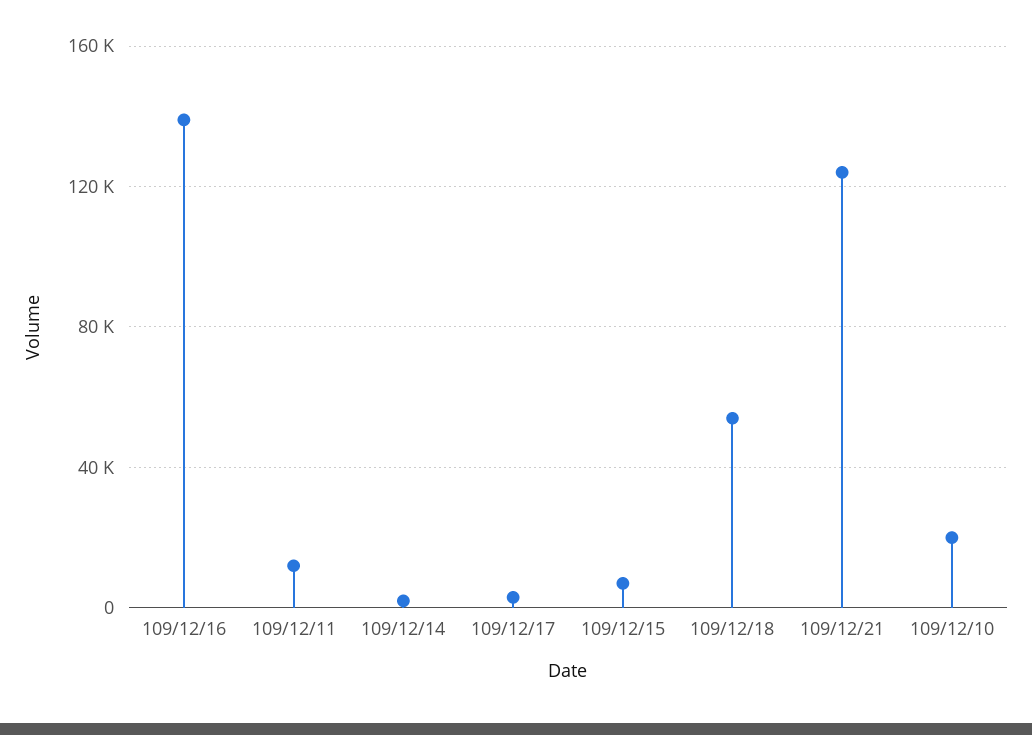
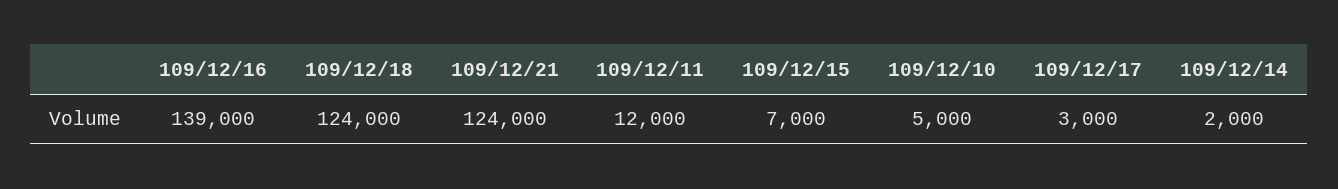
  {
    "109/12/16": 139000,
    "109/12/11": 12000,
    "109/12/14": 2000,
    "109/12/17": 3000,
    "109/12/15": 7000,
-   "109/12/18": 55000,
+   "109/12/18": 124000,
    "109/12/21": 124000,
-   "109/12/10": 20000
+   "109/12/10": 5000
  }

